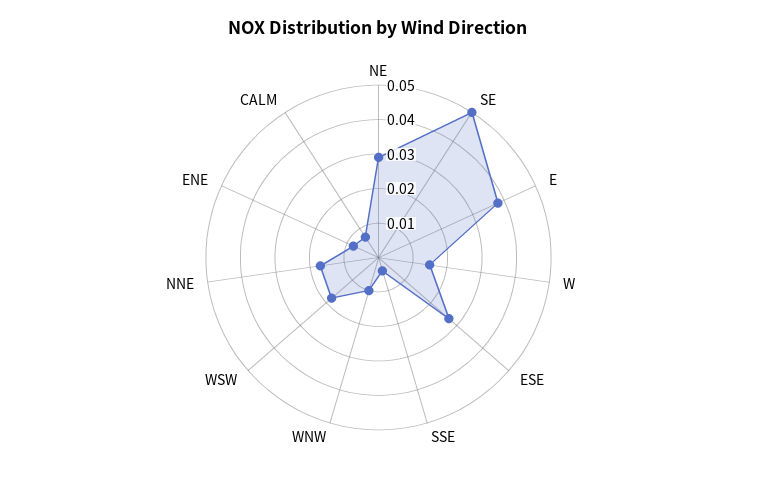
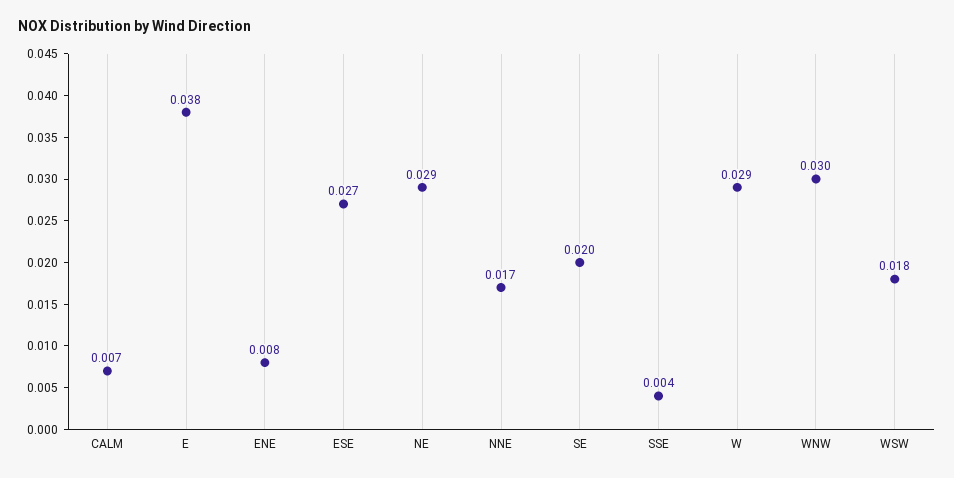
  {
    "NE": 0.029,
-   "SE": 0.05,
+   "SE": 0.02,
    "E": 0.038,
-   "W": 0.015,
+   "W": 0.029,
    "ESE": 0.027,
    "SSE": 0.004,
-   "WNW": 0.01,
+   "WNW": 0.03,
    "WSW": 0.018,
    "NNE": 0.017,
    "ENE": 0.008,
    "CALM": 0.007
  }

